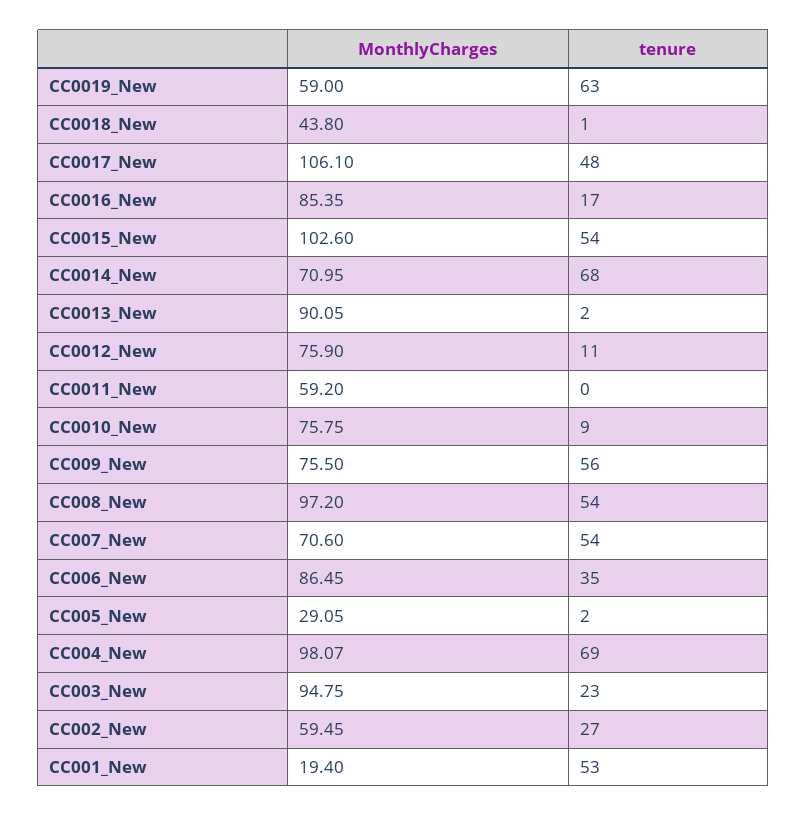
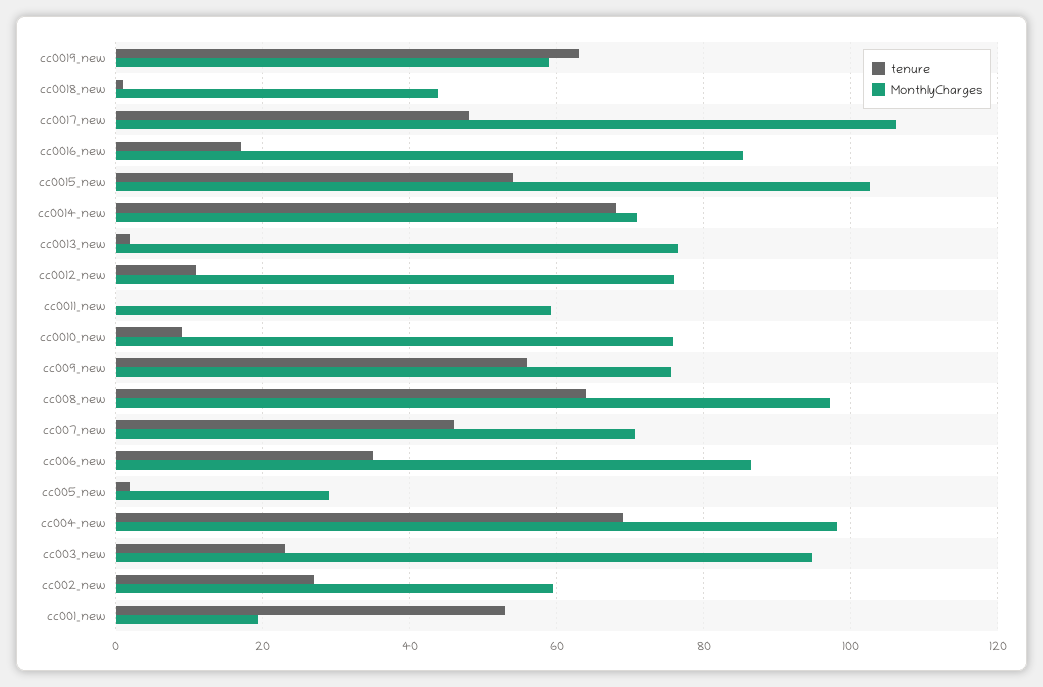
  {
    "MonthlyCharges": {
      "CC0019_New": 59,
      "CC0018_New": 43.8,
      "CC0017_New": 106.1,
      "CC0016_New": 85.35,
      "CC0015_New": 102.6,
      "CC0014_New": 70.95,
-     "CC0013_New": 90.05,
+     "CC0013_New": 76,
      "CC0012_New": 75.9,
      "CC0011_New": 59.2,
      "CC0010_New": 75.75,
      "CC009_New": 75.5,
      "CC008_New": 97.2,
      "CC007_New": 70.6,
      "CC006_New": 86.45,
      "CC005_New": 29.05,
      "CC004_New": 98.07,
      "CC003_New": 94.75,
      "CC002_New": 59.45,
      "CC001_New": 19.4
    },
    "tenure": {
      "CC0019_New": 63,
      "CC0018_New": 1,
      "CC0017_New": 48,
      "CC0016_New": 17,
      "CC0015_New": 54,
      "CC0014_New": 68,
      "CC0013_New": 2,
      "CC0012_New": 11,
      "CC0011_New": 0,
      "CC0010_New": 9,
      "CC009_New": 56,
-     "CC008_New": 54,
+     "CC008_New": 64,
-     "CC007_New": 54,
+     "CC007_New": 46,
      "CC006_New": 35,
      "CC005_New": 2,
      "CC004_New": 69,
      "CC003_New": 23,
      "CC002_New": 27,
      "CC001_New": 53
    }
  }

